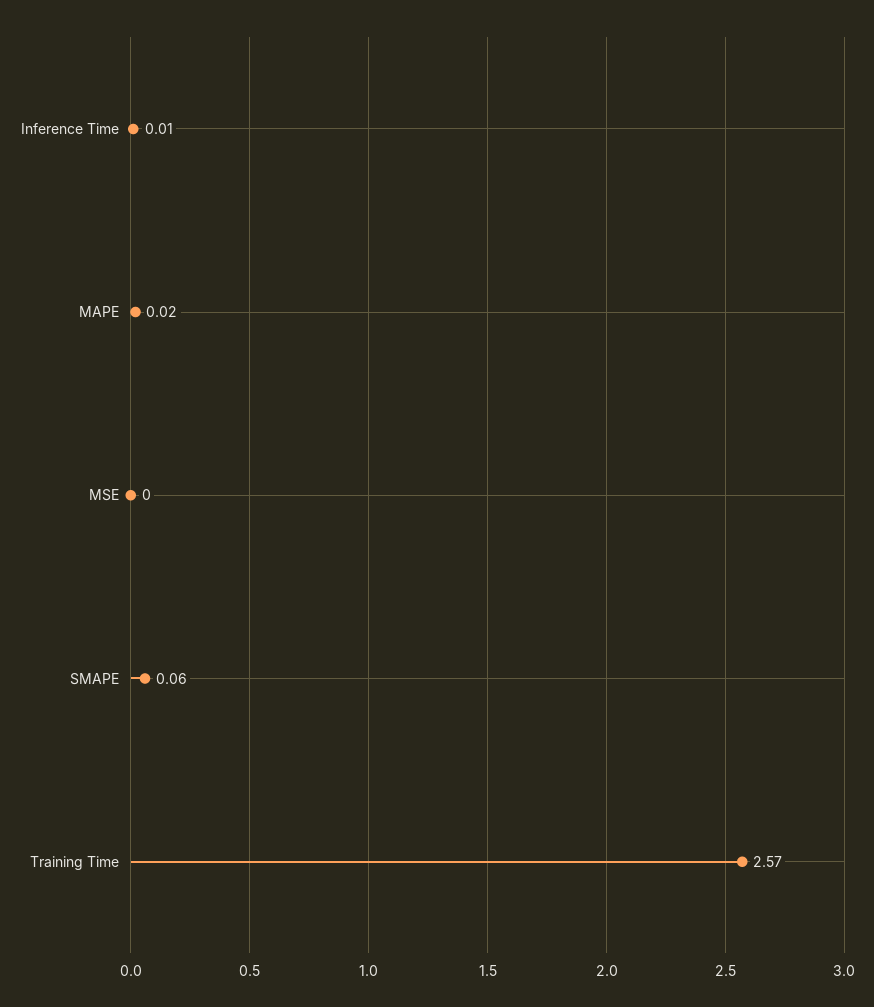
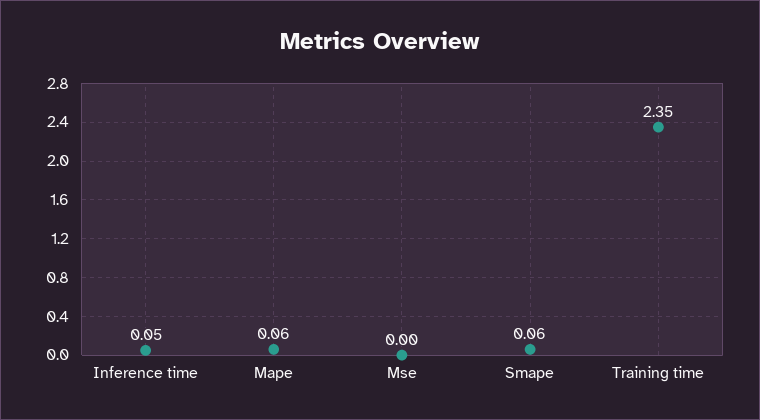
  {
-   "Inference Time": 0.01,
+   "Inference Time": 0.05,
-   "MAPE": 0.02,
+   "MAPE": 0.06,
    "MSE": 0,
    "SMAPE": 0.06,
-   "Training Time": 2.57
+   "Training Time": 2.35
  }

